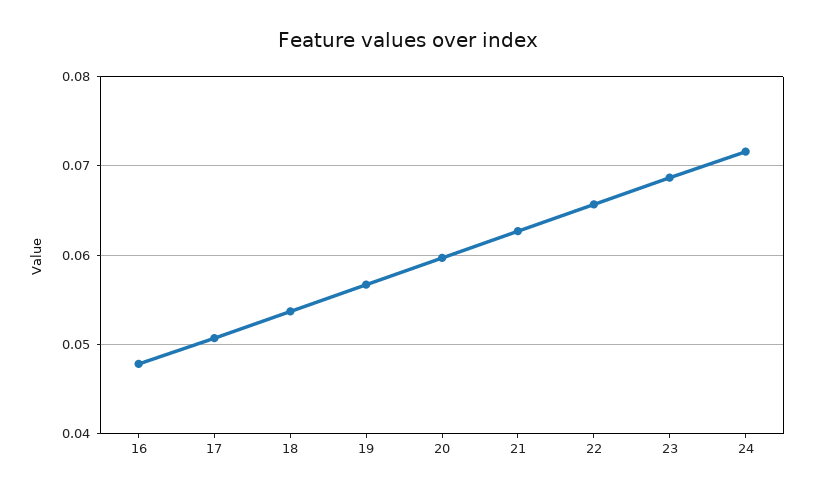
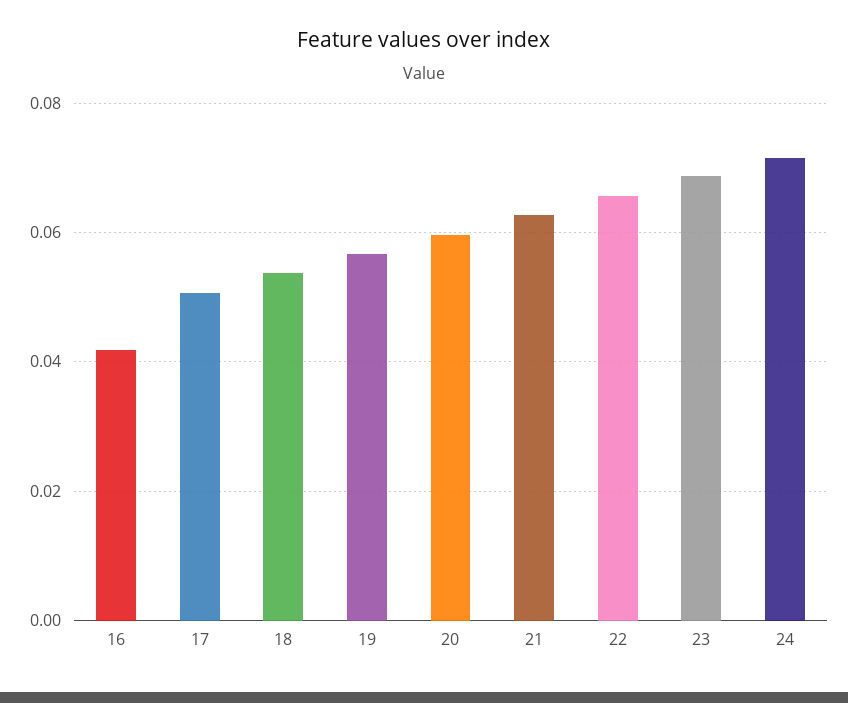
  {
-   "16": 0.048,
+   "16": 0.042,
    "17": 0.051,
    "18": 0.054,
    "19": 0.057,
    "20": 0.06,
    "21": 0.063,
    "22": 0.066,
    "23": 0.069,
    "24": 0.072
  }

